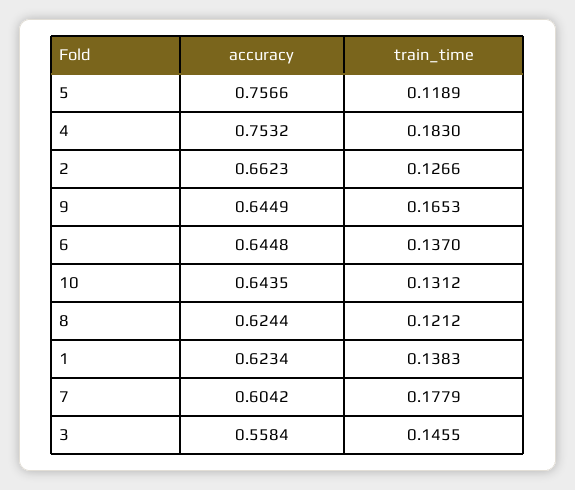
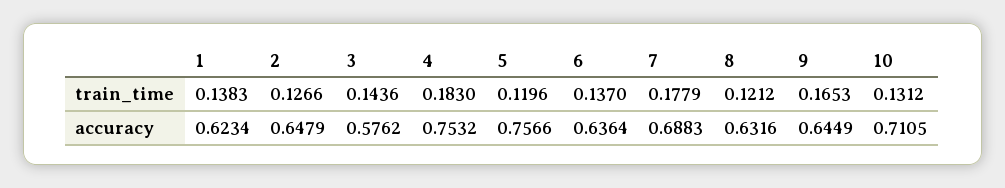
  {
    "accuracy": {
      "5": 0.7566,
      "4": 0.7532,
-     "2": 0.6623,
+     "2": 0.6479,
      "9": 0.6449,
-     "6": 0.6448,
+     "6": 0.6364,
-     "10": 0.6435,
+     "10": 0.7105,
-     "8": 0.6244,
+     "8": 0.6316,
      "1": 0.6234,
-     "7": 0.6042,
+     "7": 0.6883,
-     "3": 0.5584
+     "3": 0.5762
    },
    "train_time": {
-     "5": 0.1189,
+     "5": 0.1196,
      "4": 0.183,
      "2": 0.1266,
      "9": 0.1653,
      "6": 0.137,
      "10": 0.1312,
      "8": 0.1212,
      "1": 0.1383,
      "7": 0.1779,
-     "3": 0.1455
+     "3": 0.1436
    }
  }

